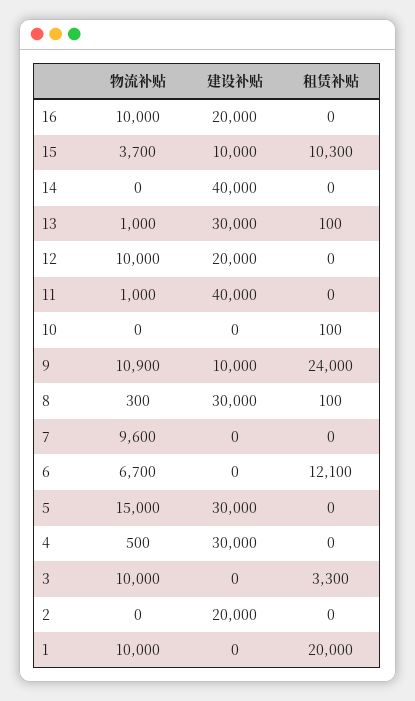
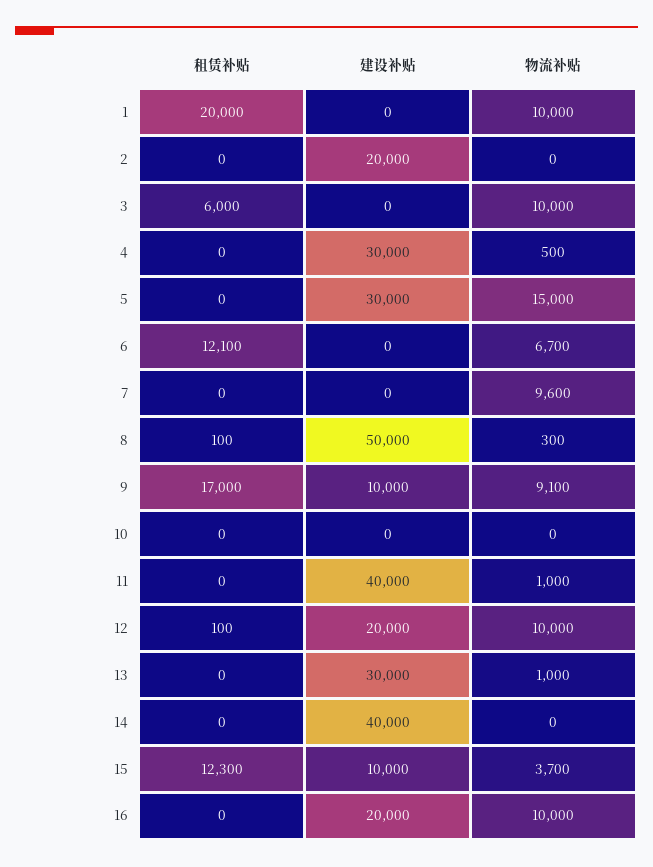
  {
    "物流补贴": {
      "16": 10000,
      "15": 3700,
      "14": 0,
      "13": 1000,
      "12": 10000,
      "11": 1000,
      "10": 0,
-     "9": 10900,
+     "9": 9100,
      "8": 300,
      "7": 9600,
      "6": 6700,
      "5": 15000,
      "4": 500,
      "3": 10000,
      "2": 0,
      "1": 10000
    },
    "建设补贴": {
      "16": 20000,
      "15": 10000,
      "14": 40000,
      "13": 30000,
      "12": 20000,
      "11": 40000,
      "10": 0,
      "9": 10000,
-     "8": 30000,
+     "8": 50000,
      "7": 0,
      "6": 0,
      "5": 30000,
      "4": 30000,
      "3": 0,
      "2": 20000,
      "1": 0
    },
    "租赁补贴": {
      "16": 0,
-     "15": 10300,
+     "15": 12300,
      "14": 0,
-     "13": 100,
+     "13": 0,
-     "12": 0,
+     "12": 100,
      "11": 0,
-     "10": 100,
+     "10": 0,
-     "9": 24000,
+     "9": 17000,
      "8": 100,
      "7": 0,
      "6": 12100,
      "5": 0,
      "4": 0,
-     "3": 3300,
+     "3": 6000,
      "2": 0,
      "1": 20000
    }
  }

